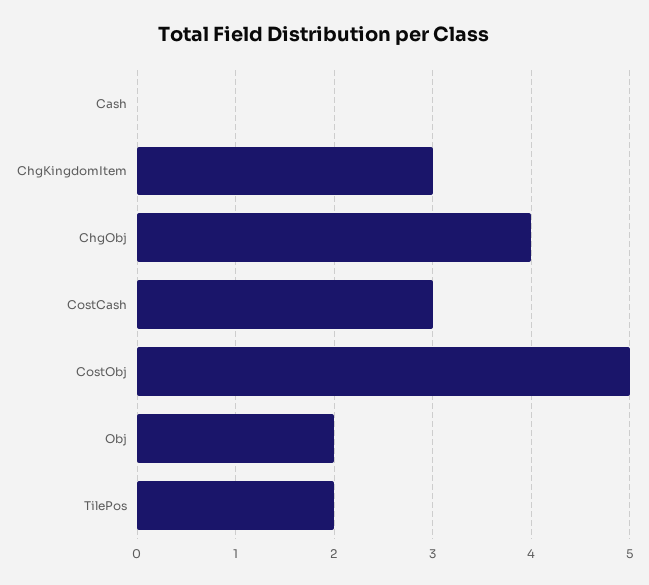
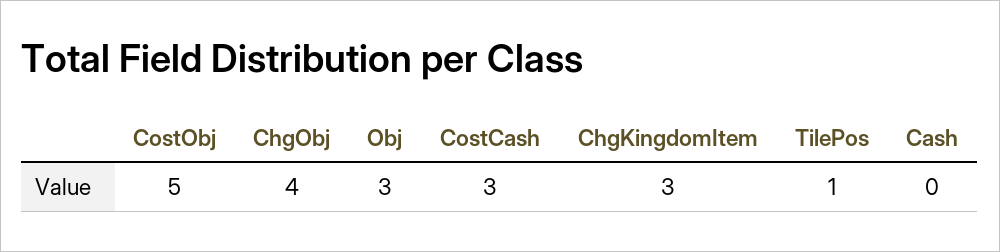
  {
    "Cash": 0,
    "ChgKingdomItem": 3,
    "ChgObj": 4,
    "CostCash": 3,
    "CostObj": 5,
-   "Obj": 2,
+   "Obj": 3,
-   "TilePos": 2
+   "TilePos": 1
  }

